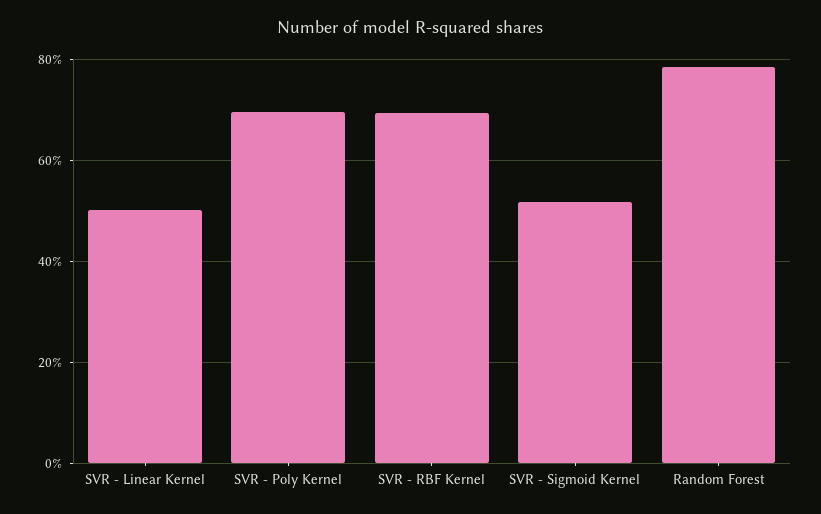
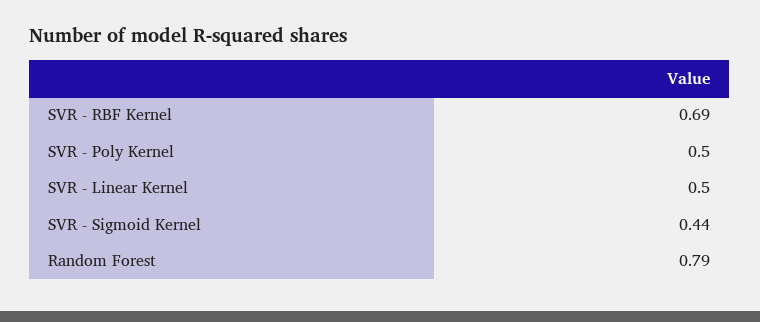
  {
    "SVR - Linear Kernel": 0.5,
-   "SVR - Poly Kernel": 0.7,
+   "SVR - Poly Kernel": 0.5,
    "SVR - RBF Kernel": 0.69,
-   "SVR - Sigmoid Kernel": 0.52,
+   "SVR - Sigmoid Kernel": 0.44,
    "Random Forest": 0.79
  }

